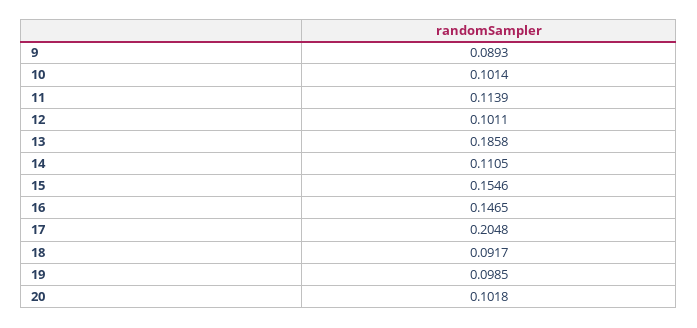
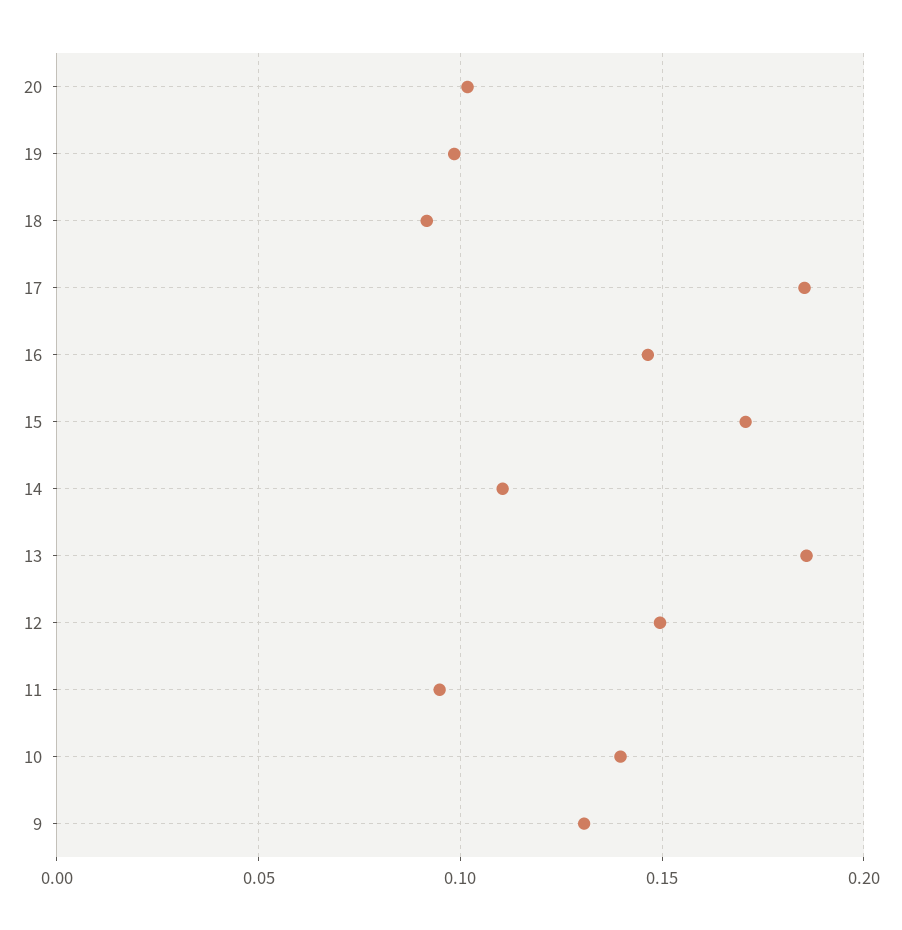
  {
-   "9": 0.0893,
+   "9": 0.13,
-   "10": 0.1014,
+   "10": 0.14,
-   "11": 0.1139,
+   "11": 0.095,
-   "12": 0.1011,
+   "12": 0.15,
    "13": 0.1858,
    "14": 0.1105,
-   "15": 0.1546,
+   "15": 0.17,
    "16": 0.1465,
-   "17": 0.2048,
+   "17": 0.185,
    "18": 0.0917,
    "19": 0.0985,
    "20": 0.1018
  }

